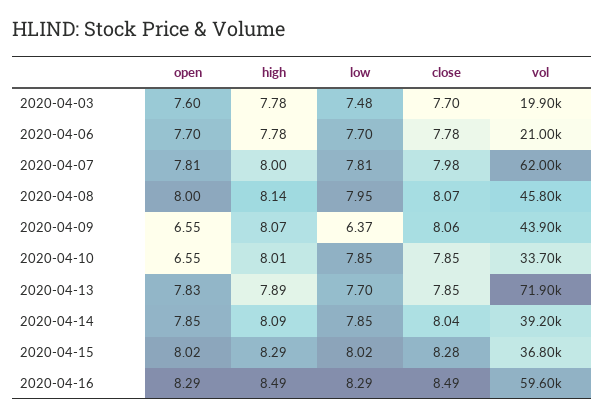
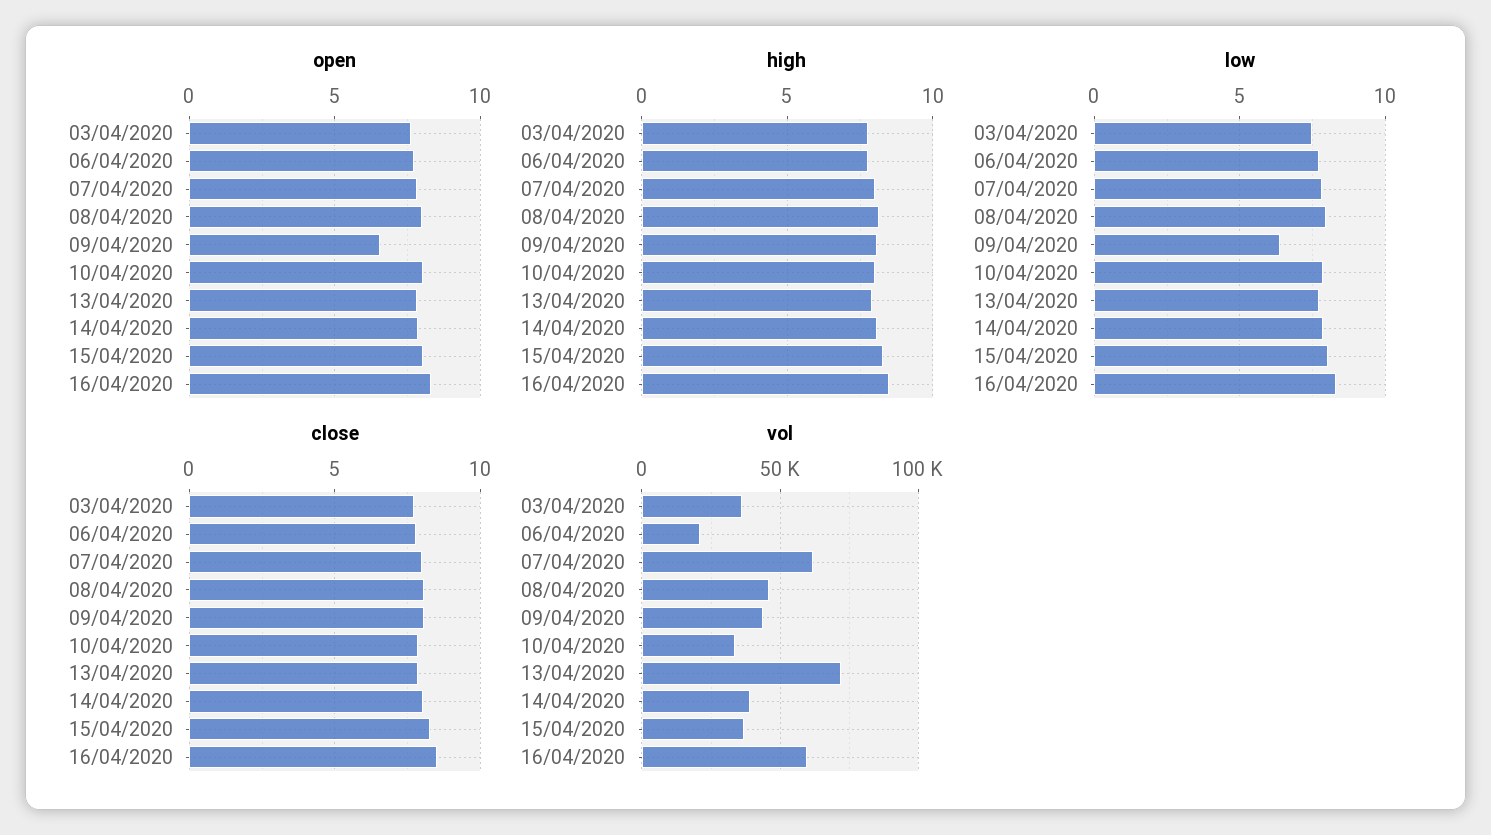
  {
    "open": {
      "2020-04-03": 7.6,
      "2020-04-06": 7.7,
      "2020-04-07": 7.81,
      "2020-04-08": 8,
      "2020-04-09": 6.55,
-     "2020-04-10": 6.55,
+     "2020-04-10": 8,
      "2020-04-13": 7.83,
      "2020-04-14": 7.85,
      "2020-04-15": 8.02,
      "2020-04-16": 8.29
    },
    "high": {
      "2020-04-03": 7.78,
      "2020-04-06": 7.78,
      "2020-04-07": 8,
      "2020-04-08": 8.14,
      "2020-04-09": 8.07,
      "2020-04-10": 8.01,
      "2020-04-13": 7.89,
      "2020-04-14": 8.09,
      "2020-04-15": 8.29,
      "2020-04-16": 8.49
    },
    "low": {
      "2020-04-03": 7.48,
      "2020-04-06": 7.7,
      "2020-04-07": 7.81,
      "2020-04-08": 7.95,
      "2020-04-09": 6.37,
      "2020-04-10": 7.85,
      "2020-04-13": 7.7,
      "2020-04-14": 7.85,
      "2020-04-15": 8.02,
      "2020-04-16": 8.29
    },
    "close": {
      "2020-04-03": 7.7,
      "2020-04-06": 7.78,
      "2020-04-07": 7.98,
      "2020-04-08": 8.07,
      "2020-04-09": 8.06,
      "2020-04-10": 7.85,
      "2020-04-13": 7.85,
      "2020-04-14": 8.04,
      "2020-04-15": 8.28,
      "2020-04-16": 8.49
    },
    "vol": {
-     "2020-04-03": 19900,
+     "2020-04-03": 35000,
      "2020-04-06": 21000,
      "2020-04-07": 62000,
      "2020-04-08": 45800,
      "2020-04-09": 43900,
      "2020-04-10": 33700,
      "2020-04-13": 71900,
      "2020-04-14": 39200,
      "2020-04-15": 36800,
      "2020-04-16": 59600
    }
  }

